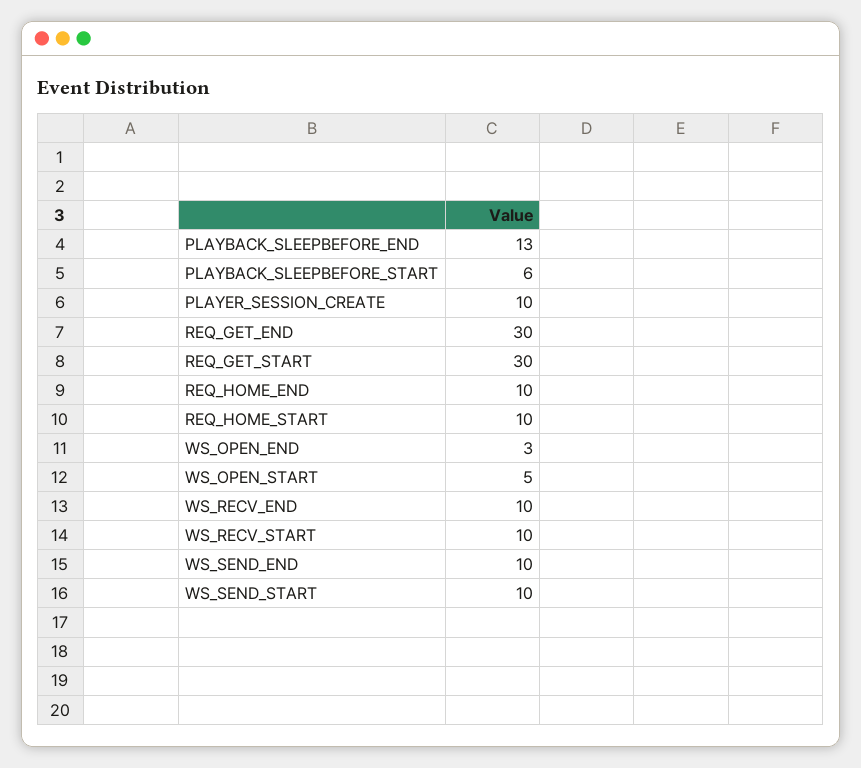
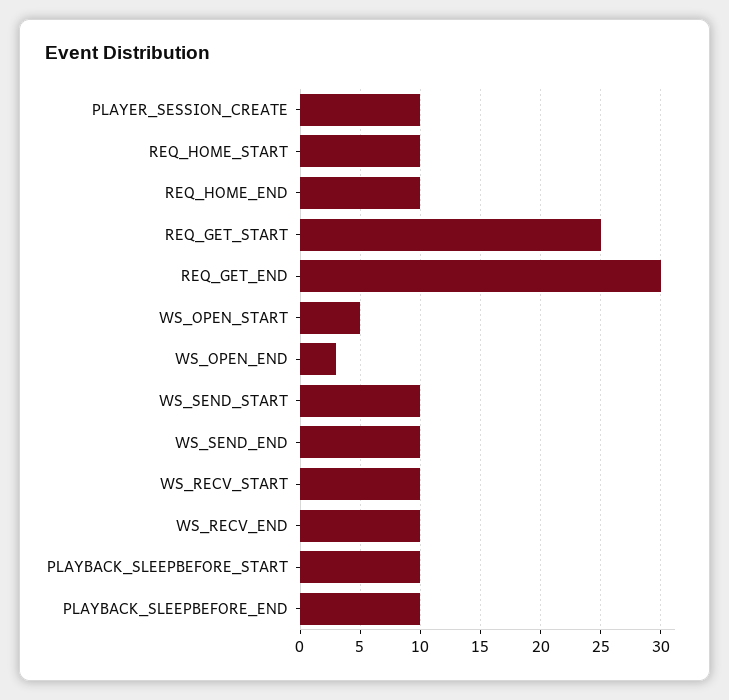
  {
-   "PLAYBACK_SLEEPBEFORE_END": 13,
+   "PLAYBACK_SLEEPBEFORE_END": 10,
-   "PLAYBACK_SLEEPBEFORE_START": 6,
+   "PLAYBACK_SLEEPBEFORE_START": 10,
    "PLAYER_SESSION_CREATE": 10,
    "REQ_GET_END": 30,
-   "REQ_GET_START": 30,
+   "REQ_GET_START": 25,
    "REQ_HOME_END": 10,
    "REQ_HOME_START": 10,
    "WS_OPEN_END": 3,
    "WS_OPEN_START": 5,
    "WS_RECV_END": 10,
    "WS_RECV_START": 10,
    "WS_SEND_END": 10,
    "WS_SEND_START": 10
  }

